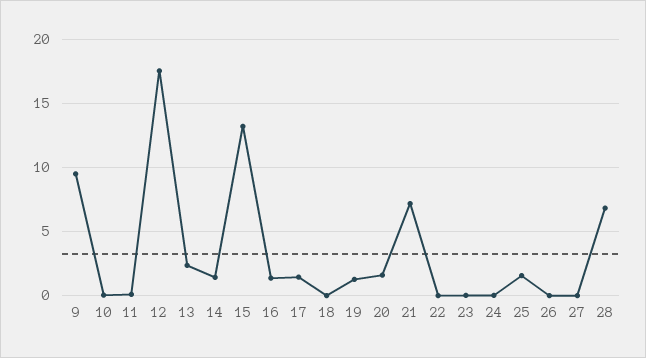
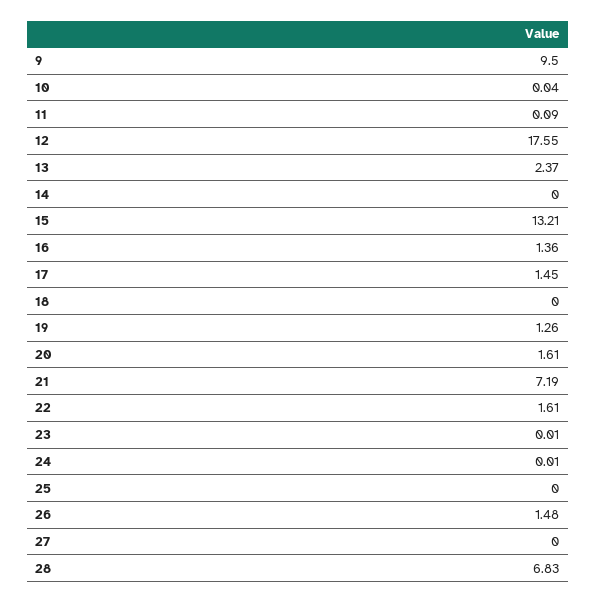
  {
    "9": 9.5,
    "10": 0.04,
    "11": 0.09,
    "12": 17.55,
    "13": 2.37,
-   "14": 1.5,
+   "14": 0,
    "15": 13.21,
    "16": 1.36,
    "17": 1.45,
    "18": 0,
    "19": 1.26,
    "20": 1.61,
    "21": 7.19,
-   "22": 0,
+   "22": 1.61,
    "23": 0.01,
    "24": 0.01,
-   "25": 1.5,
+   "25": 0,
-   "26": 0,
+   "26": 1.48,
    "27": 0,
    "28": 6.83
  }

